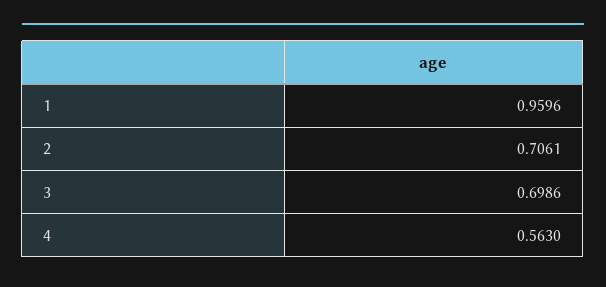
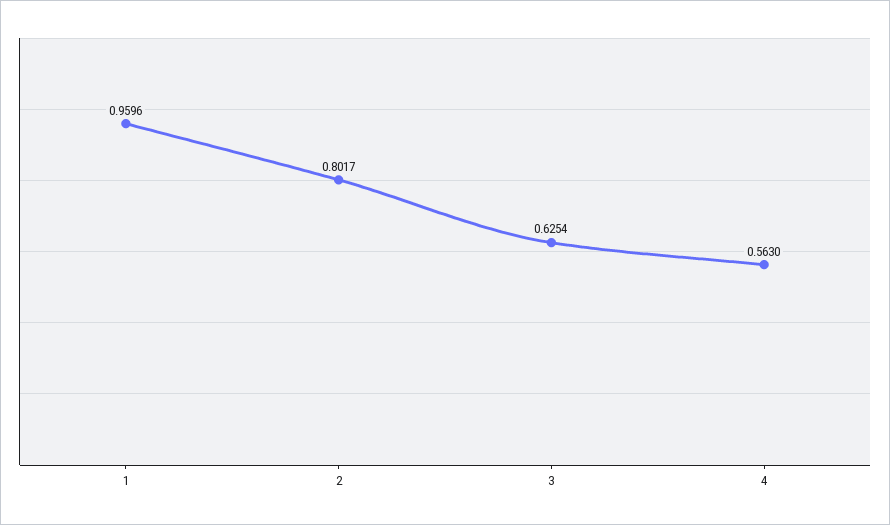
  {
    "1": 0.9596,
-   "2": 0.7061,
+   "2": 0.8017,
-   "3": 0.6986,
+   "3": 0.6254,
    "4": 0.563
  }

